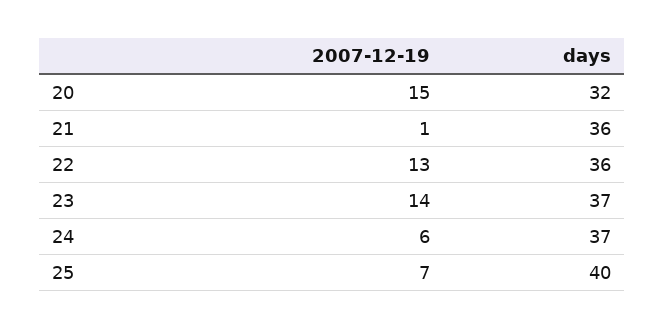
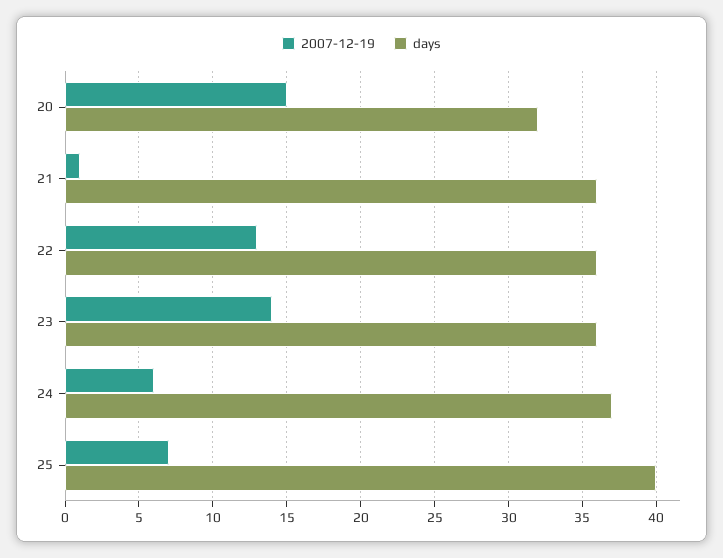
  {
    "2007-12-19": {
      "20": 15,
      "21": 1,
      "22": 13,
      "23": 14,
      "24": 6,
      "25": 7
    },
    "days": {
      "20": 32,
      "21": 36,
      "22": 36,
-     "23": 37,
+     "23": 36,
      "24": 37,
      "25": 40
    }
  }

